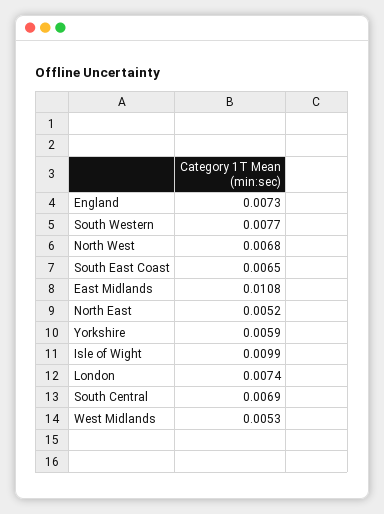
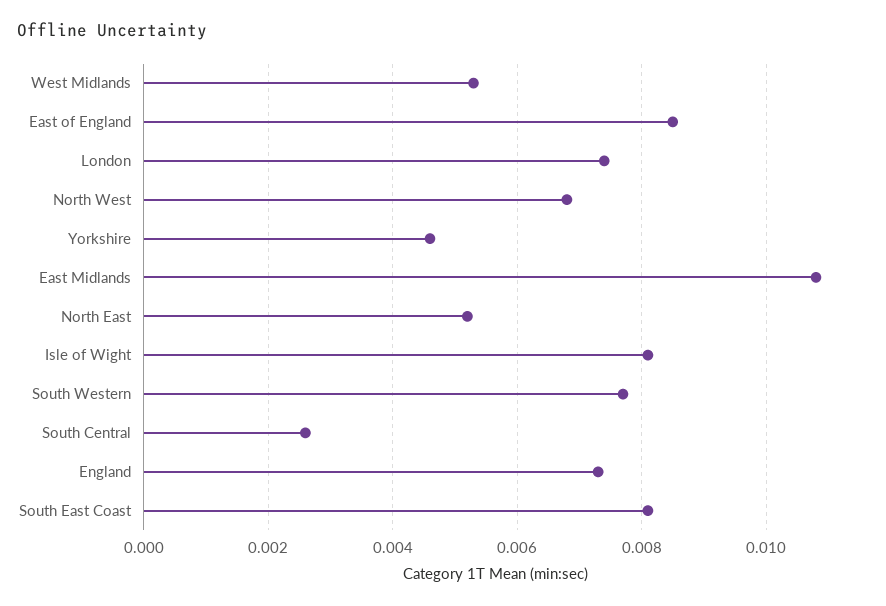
  {
    "England": 0.0073,
    "South Western": 0.0077,
    "North West": 0.0068,
-   "South East Coast": 0.0065,
+   "South East Coast": 0.008,
    "East Midlands": 0.0108,
    "North East": 0.0052,
-   "Yorkshire": 0.0059,
+   "Yorkshire": 0.0045,
-   "Isle of Wight": 0.0099,
+   "Isle of Wight": 0.008,
    "London": 0.0074,
-   "South Central": 0.0069,
+   "South Central": 0.0025,
-   "West Midlands": 0.0053
+   "West Midlands": 0.0053,
+   "East of England": 0.0085
  }

